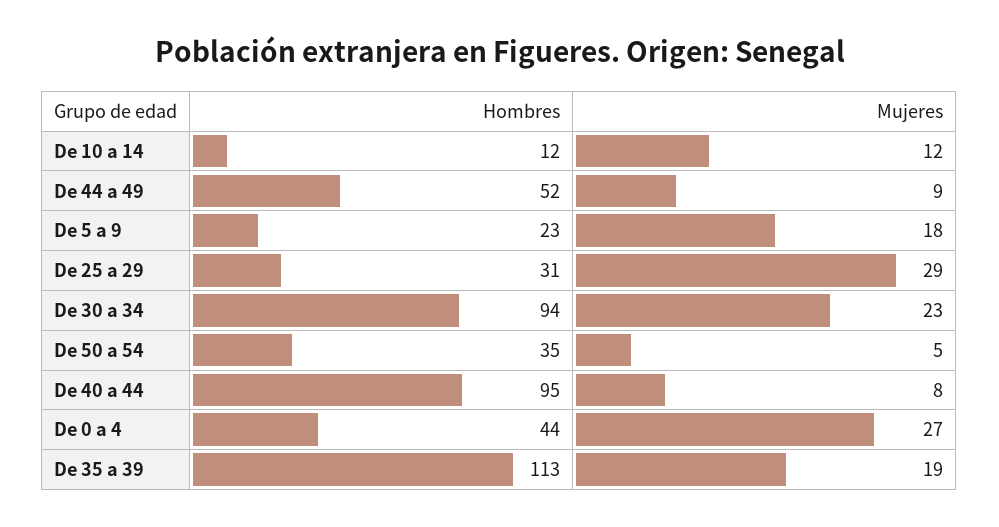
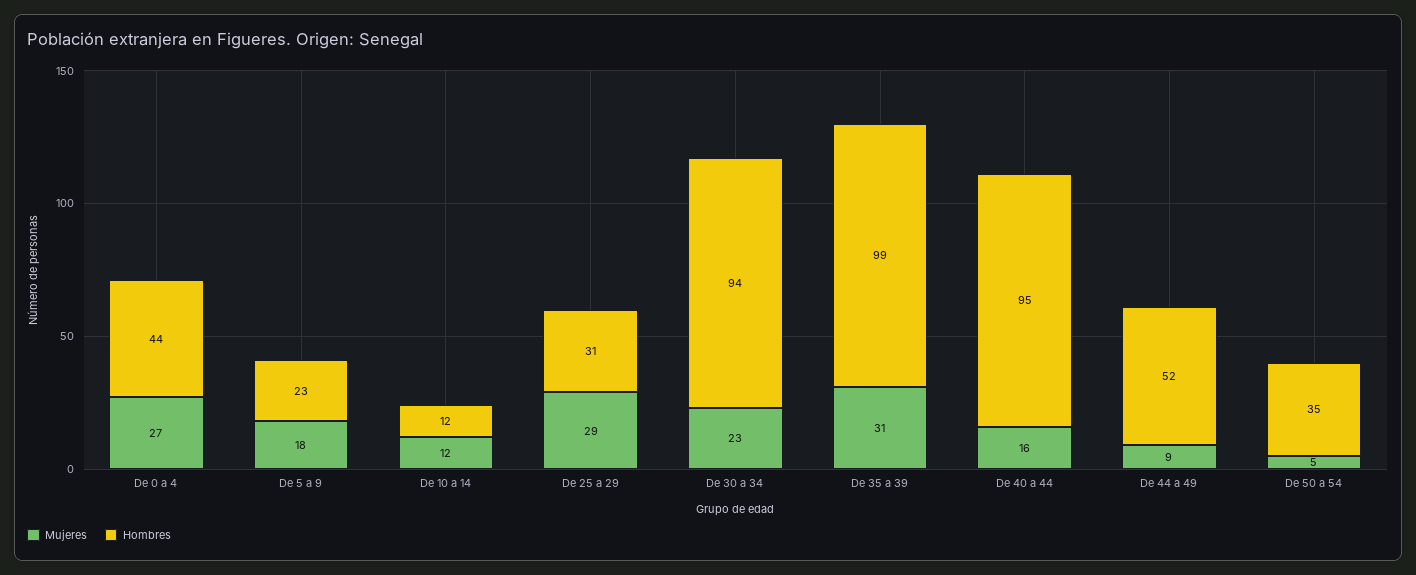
  {
    "Hombres": {
      "De 10 a 14": 12,
      "De 44 a 49": 52,
      "De 5 a 9": 23,
      "De 25 a 29": 31,
      "De 30 a 34": 94,
      "De 50 a 54": 35,
      "De 40 a 44": 95,
      "De 0 a 4": 44,
-     "De 35 a 39": 113
+     "De 35 a 39": 99
    },
    "Mujeres": {
      "De 10 a 14": 12,
      "De 44 a 49": 9,
      "De 5 a 9": 18,
      "De 25 a 29": 29,
      "De 30 a 34": 23,
      "De 50 a 54": 5,
-     "De 40 a 44": 8,
+     "De 40 a 44": 16,
      "De 0 a 4": 27,
-     "De 35 a 39": 19
+     "De 35 a 39": 31
    }
  }

